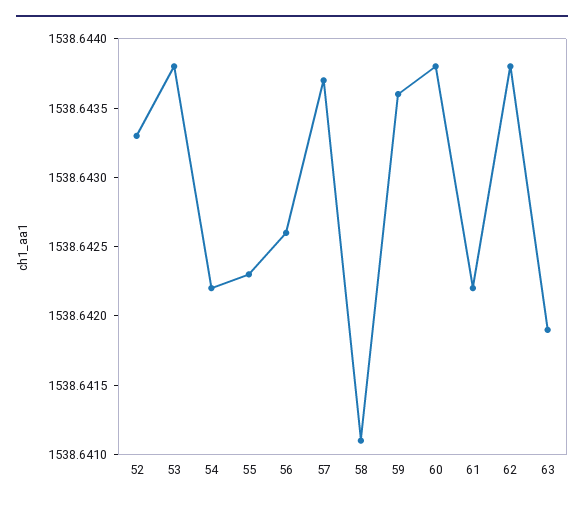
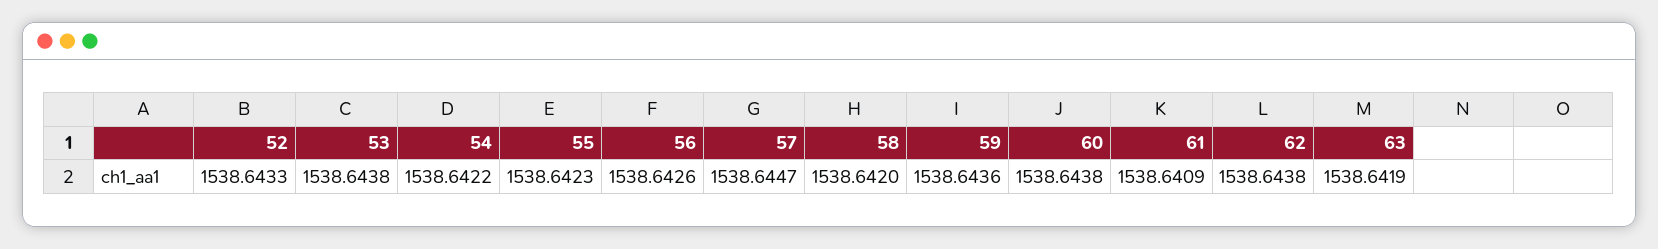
  {
    "52": 1538.6433,
    "53": 1538.6438,
    "54": 1538.6422,
    "55": 1538.6423,
    "56": 1538.6426,
-   "57": 1538.6437,
+   "57": 1538.6447,
-   "58": 1538.6411,
+   "58": 1538.642,
    "59": 1538.6436,
    "60": 1538.6438,
-   "61": 1538.6422,
+   "61": 1538.6409,
    "62": 1538.6438,
    "63": 1538.6419
  }

